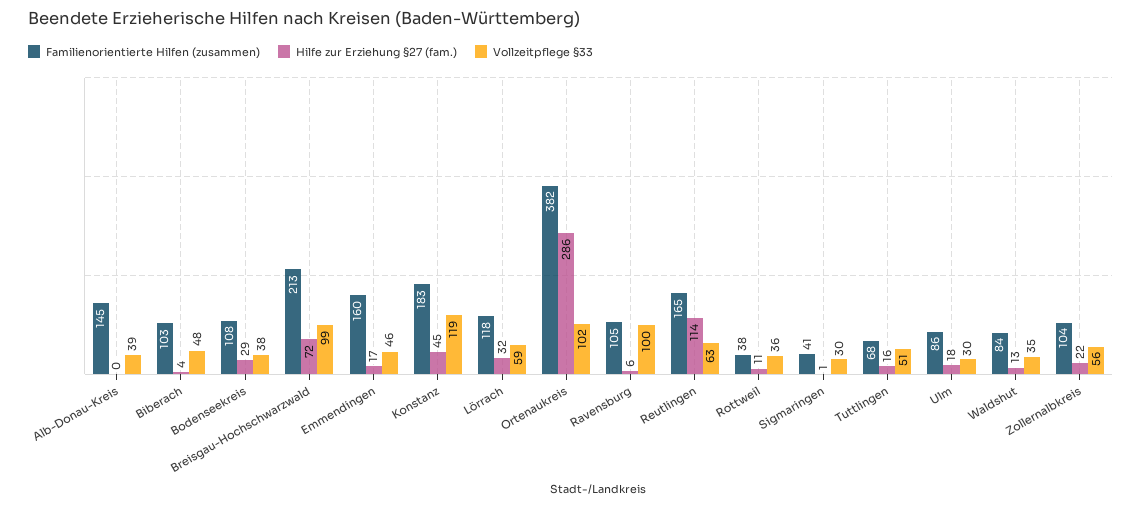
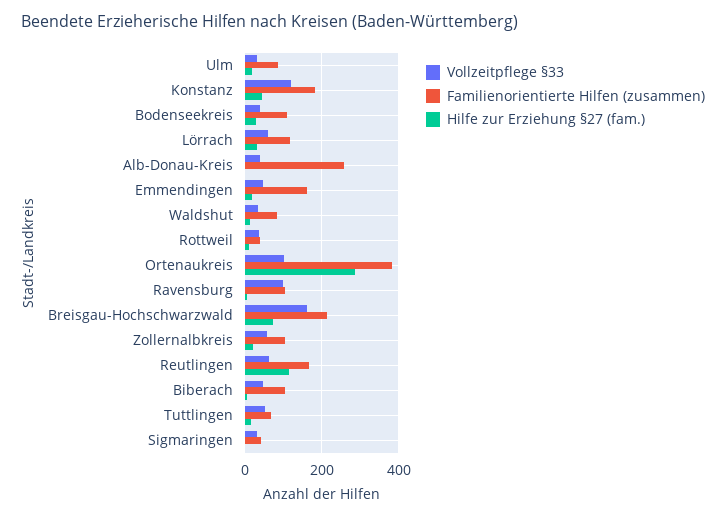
  {
    "Familienorientierte Hilfen (zusammen)": {
-     "Alb-Donau-Kreis": 145,
+     "Alb-Donau-Kreis": 260,
      "Biberach": 103,
      "Bodenseekreis": 108,
      "Breisgau-Hochschwarzwald": 213,
      "Emmendingen": 160,
      "Konstanz": 183,
      "Lörrach": 118,
      "Ortenaukreis": 382,
      "Ravensburg": 105,
      "Reutlingen": 165,
      "Rottweil": 38,
      "Sigmaringen": 41,
      "Tuttlingen": 68,
      "Ulm": 86,
      "Waldshut": 84,
      "Zollernalbkreis": 104
    },
    "Hilfe zur Erziehung §27 (fam.)": {
      "Alb-Donau-Kreis": 0,
      "Biberach": 4,
      "Bodenseekreis": 29,
      "Breisgau-Hochschwarzwald": 72,
      "Emmendingen": 17,
      "Konstanz": 45,
      "Lörrach": 32,
      "Ortenaukreis": 286,
      "Ravensburg": 6,
      "Reutlingen": 114,
      "Rottweil": 11,
      "Sigmaringen": 1,
      "Tuttlingen": 16,
      "Ulm": 18,
      "Waldshut": 13,
      "Zollernalbkreis": 22
    },
    "Vollzeitpflege §33": {
      "Alb-Donau-Kreis": 39,
      "Biberach": 48,
      "Bodenseekreis": 38,
-     "Breisgau-Hochschwarzwald": 99,
+     "Breisgau-Hochschwarzwald": 160,
      "Emmendingen": 46,
      "Konstanz": 119,
      "Lörrach": 59,
      "Ortenaukreis": 102,
      "Ravensburg": 100,
      "Reutlingen": 63,
      "Rottweil": 36,
      "Sigmaringen": 30,
      "Tuttlingen": 51,
      "Ulm": 30,
      "Waldshut": 35,
      "Zollernalbkreis": 56
    }
  }

